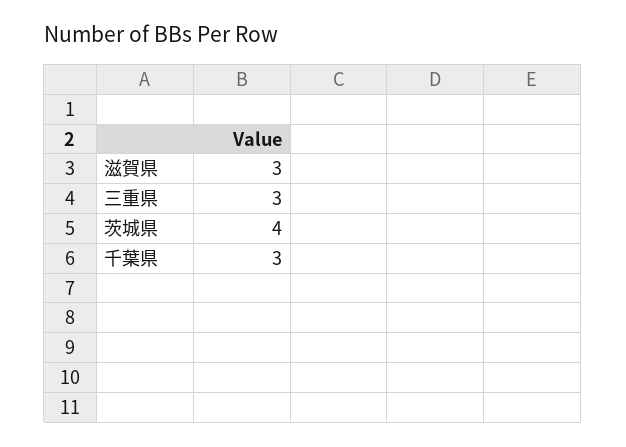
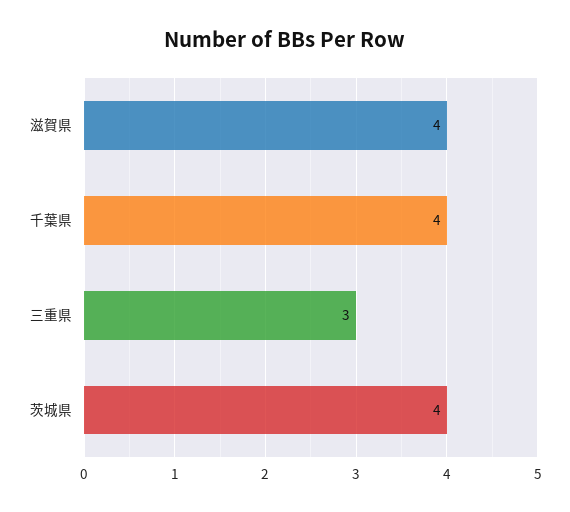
  {
-   "滋賀県": 3,
+   "滋賀県": 4,
    "三重県": 3,
    "茨城県": 4,
-   "千葉県": 3
+   "千葉県": 4
  }

